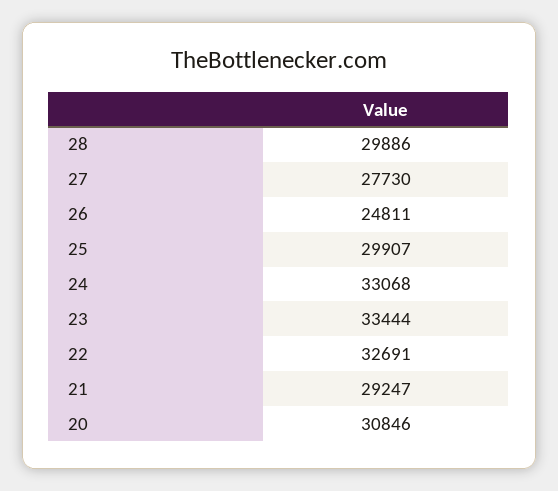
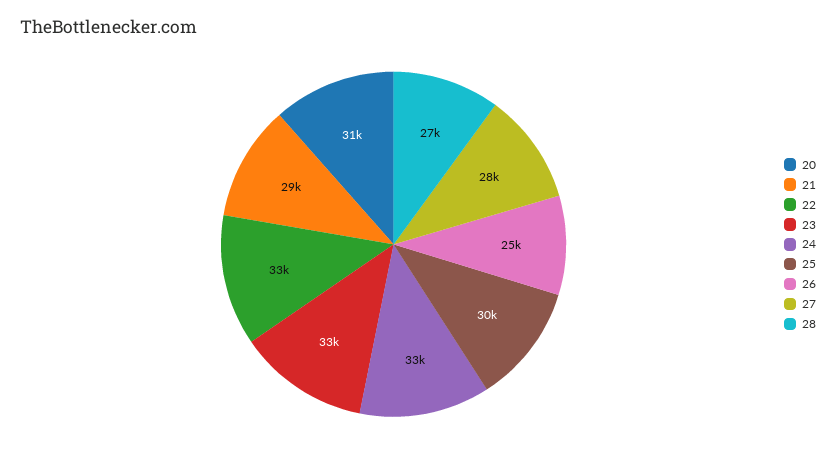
  {
-   "28": 29886,
+   "28": 27000,
    "27": 27730,
    "26": 24811,
    "25": 29907,
    "24": 33068,
    "23": 33444,
    "22": 32691,
    "21": 29247,
    "20": 30846
  }

